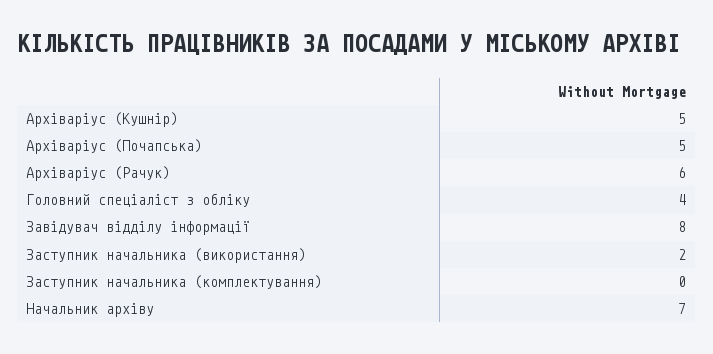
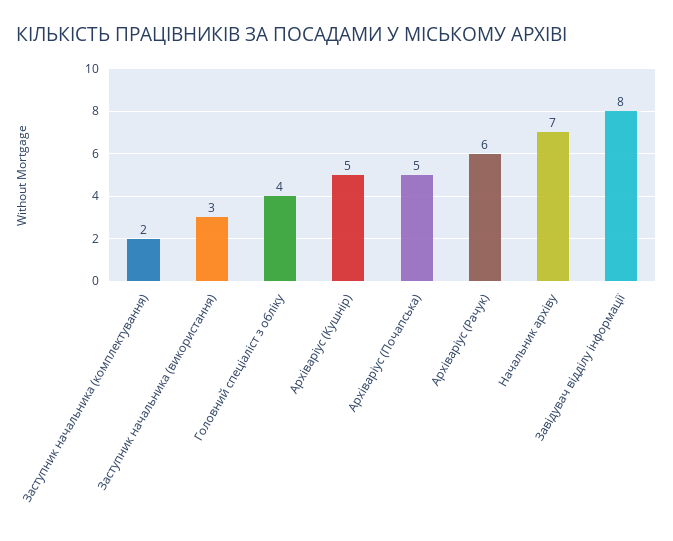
  {
    "Архіваріус (Кушнір)": 5,
    "Архіваріус (Почапська)": 5,
    "Архіваріус (Рачук)": 6,
    "Головний спеціаліст з обліку": 4,
    "Завідувач відділу інформації": 8,
-   "Заступник начальника (використання)": 2,
+   "Заступник начальника (використання)": 3,
-   "Заступник начальника (комплектування)": 0,
+   "Заступник начальника (комплектування)": 2,
    "Начальник архіву": 7
  }

